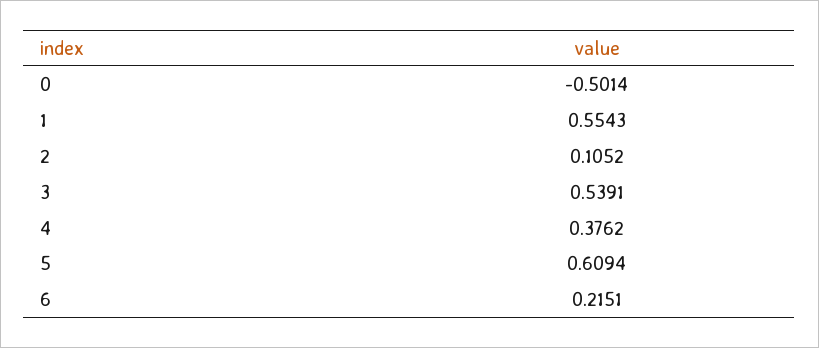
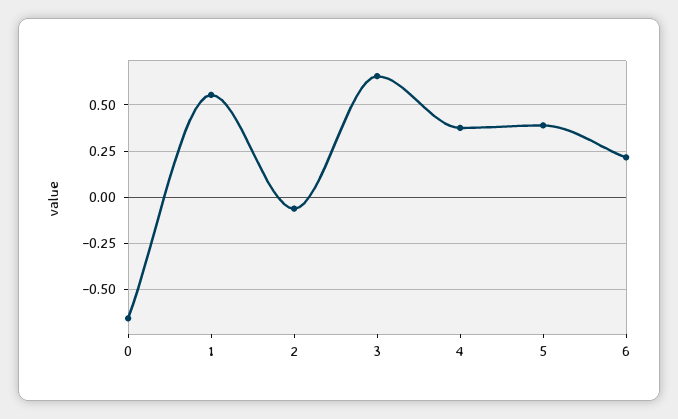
  {
-   "0": -0.5014,
+   "0": -0.65,
    "1": 0.5543,
-   "2": 0.1052,
+   "2": -0.05,
-   "3": 0.5391,
+   "3": 0.65,
    "4": 0.3762,
-   "5": 0.6094,
+   "5": 0.4,
    "6": 0.2151
  }

